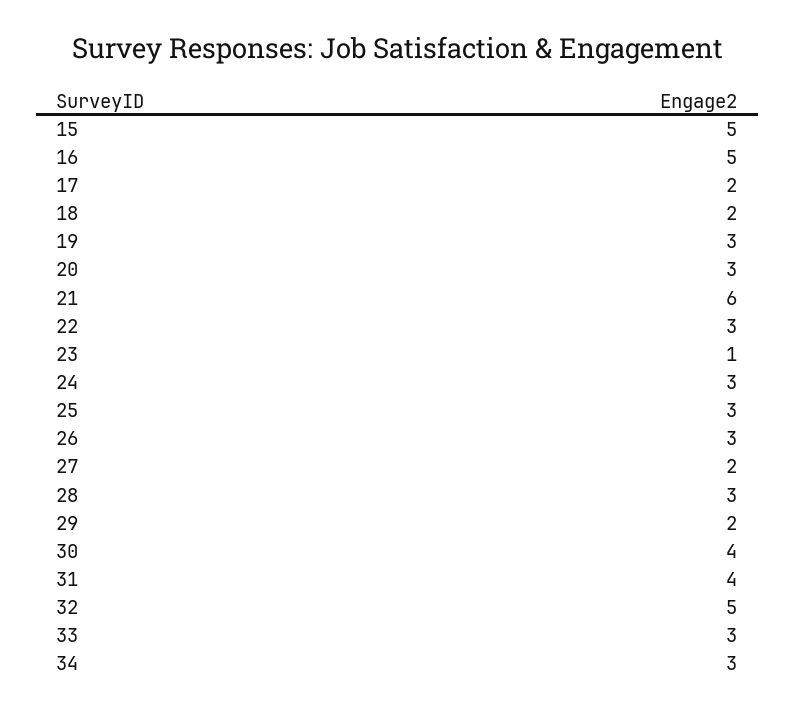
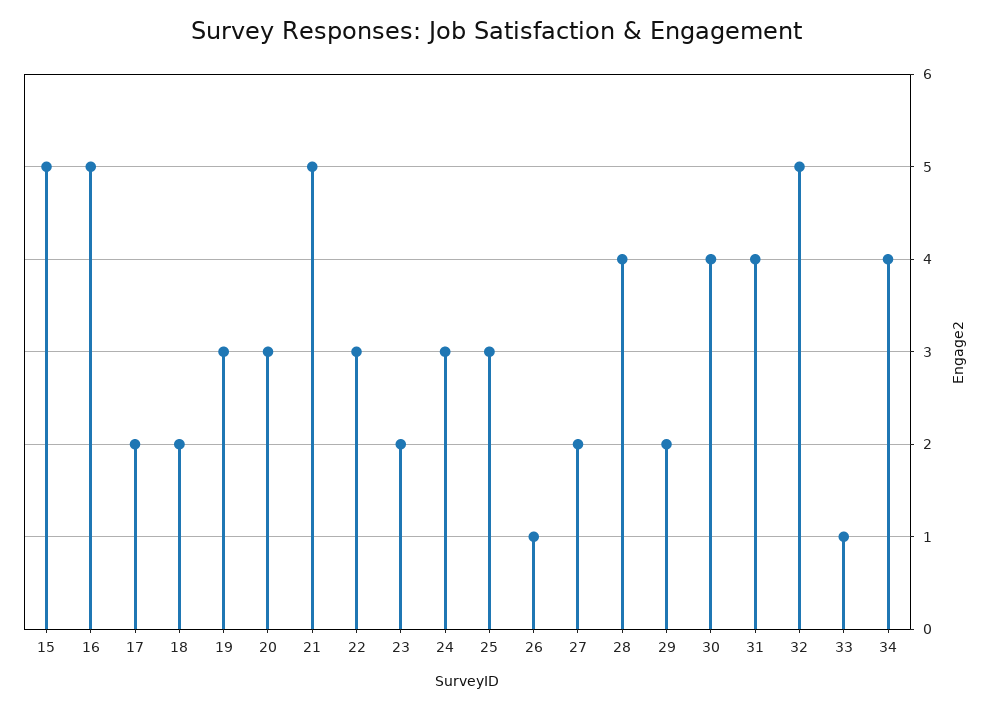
  {
    "15": 5,
    "16": 5,
    "17": 2,
    "18": 2,
    "19": 3,
    "20": 3,
-   "21": 6,
+   "21": 5,
    "22": 3,
-   "23": 1,
+   "23": 2,
    "24": 3,
    "25": 3,
-   "26": 3,
+   "26": 1,
    "27": 2,
-   "28": 3,
+   "28": 4,
    "29": 2,
    "30": 4,
    "31": 4,
    "32": 5,
-   "33": 3,
+   "33": 1,
-   "34": 3
+   "34": 4
  }

